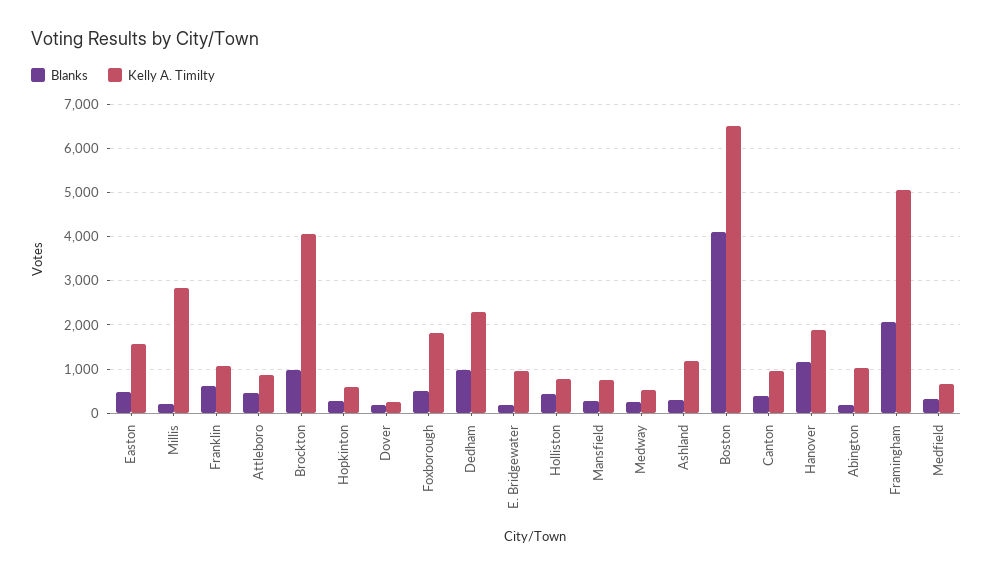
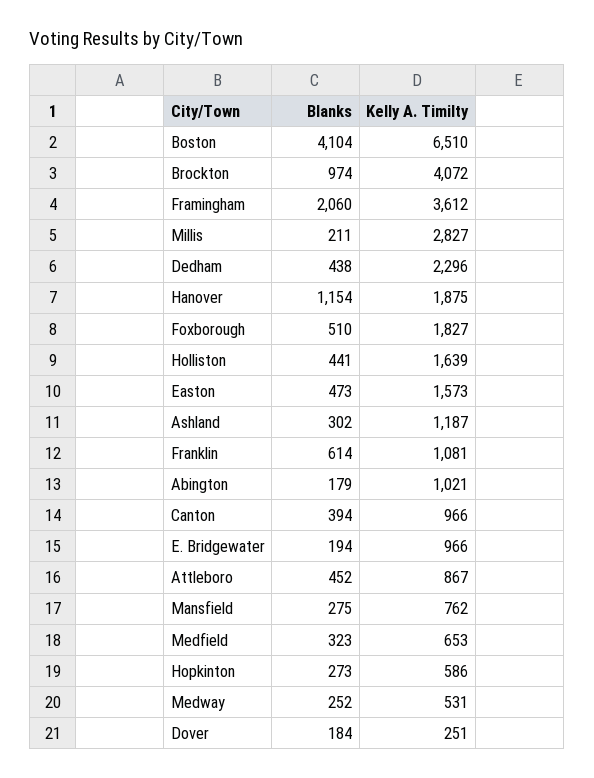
  {
    "Blanks": {
      "Easton": 473,
      "Millis": 211,
      "Franklin": 614,
      "Attleboro": 452,
      "Brockton": 974,
      "Hopkinton": 273,
      "Dover": 184,
      "Foxborough": 510,
-     "Dedham": 1000,
+     "Dedham": 438,
      "E. Bridgewater": 194,
      "Holliston": 441,
      "Mansfield": 275,
      "Medway": 252,
      "Ashland": 302,
      "Boston": 4104,
      "Canton": 394,
      "Hanover": 1154,
      "Abington": 179,
      "Framingham": 2060,
      "Medfield": 323
    },
    "Kelly A. Timilty": {
      "Easton": 1573,
      "Millis": 2827,
      "Franklin": 1081,
      "Attleboro": 867,
      "Brockton": 4072,
      "Hopkinton": 586,
      "Dover": 251,
      "Foxborough": 1827,
      "Dedham": 2296,
      "E. Bridgewater": 966,
-     "Holliston": 800,
+     "Holliston": 1639,
      "Mansfield": 762,
      "Medway": 531,
      "Ashland": 1187,
      "Boston": 6510,
      "Canton": 966,
      "Hanover": 1875,
      "Abington": 1021,
-     "Framingham": 5000,
+     "Framingham": 3612,
      "Medfield": 653
    }
  }

